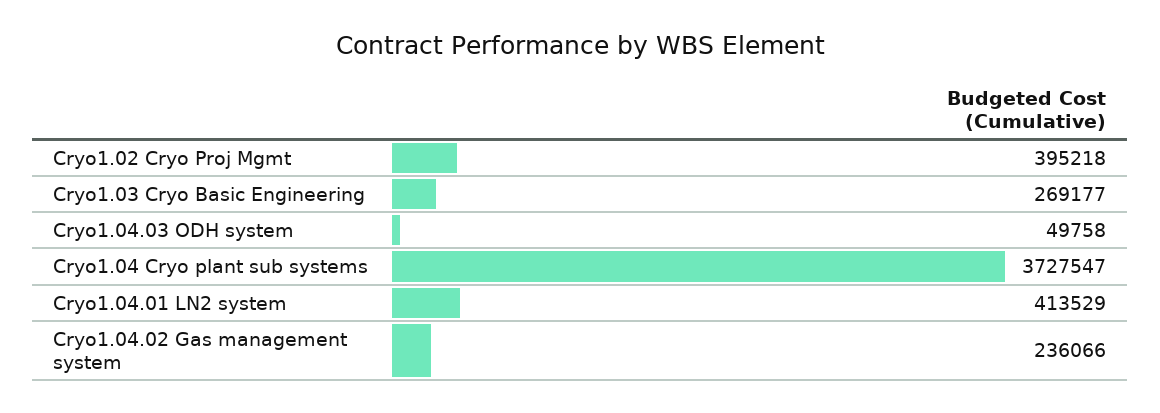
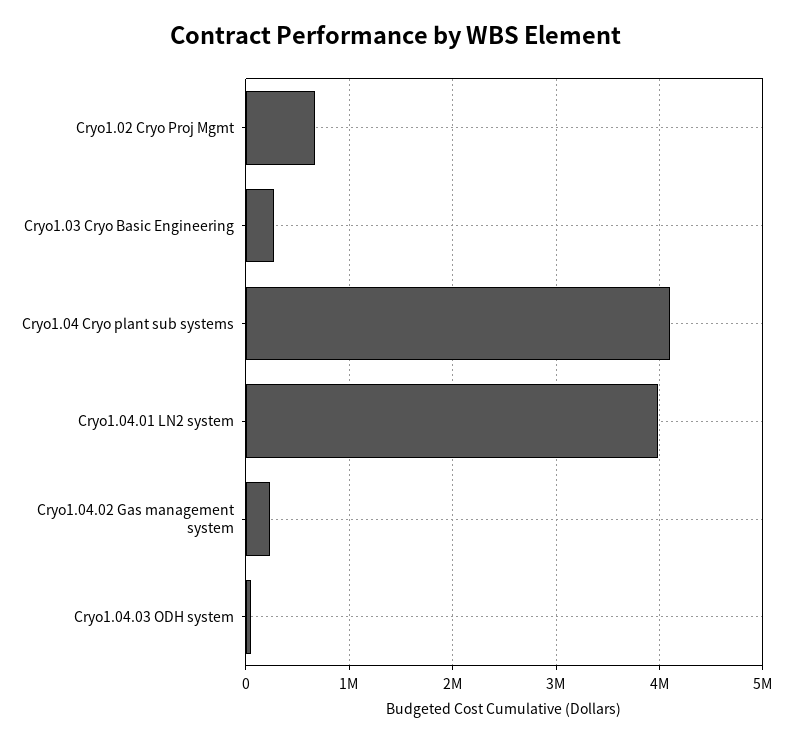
  {
-   "Cryo1.02 Cryo Proj Mgmt": 395218,
+   "Cryo1.02 Cryo Proj Mgmt": 700000,
    "Cryo1.03 Cryo Basic Engineering": 269177,
    "Cryo1.04.03 ODH system": 49758,
-   "Cryo1.04 Cryo plant sub systems": 3727547,
+   "Cryo1.04 Cryo plant sub systems": 4100000,
-   "Cryo1.04.01 LN2 system": 413529,
+   "Cryo1.04.01 LN2 system": 4000000,
    "Cryo1.04.02 Gas management system": 236066
  }

